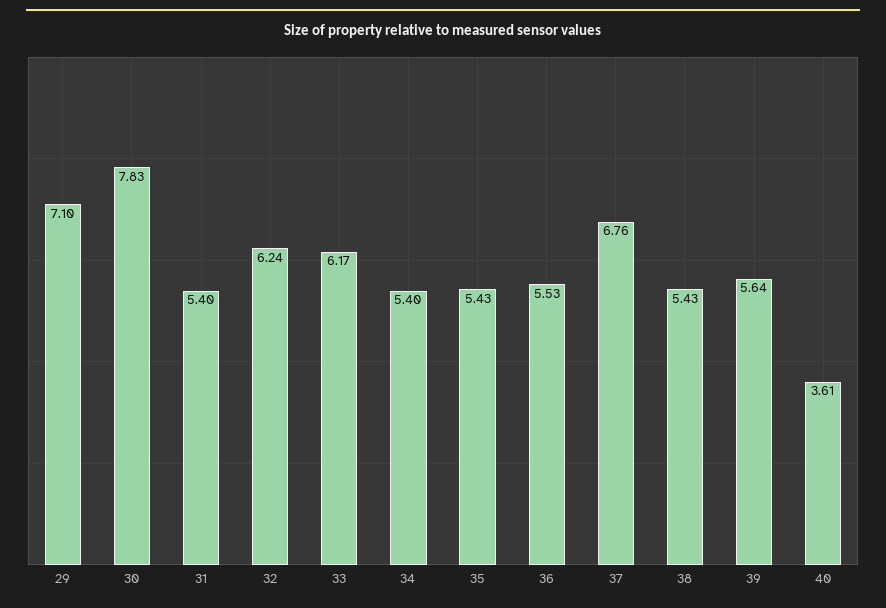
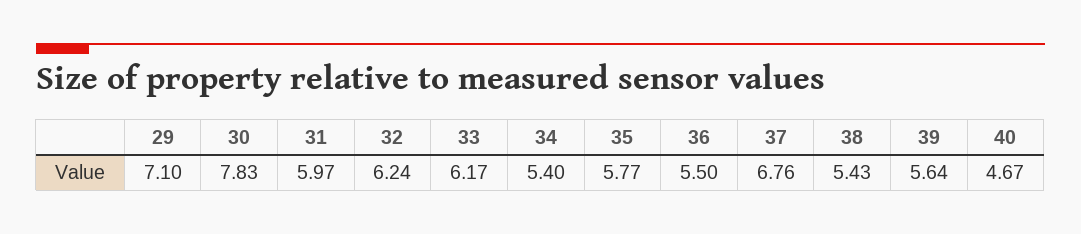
  {
    "29": 7.1,
    "30": 7.83,
-   "31": 5.4,
+   "31": 5.97,
    "32": 6.24,
    "33": 6.17,
    "34": 5.4,
-   "35": 5.43,
+   "35": 5.77,
-   "36": 5.53,
+   "36": 5.5,
    "37": 6.76,
    "38": 5.43,
    "39": 5.64,
-   "40": 3.61
+   "40": 4.67
  }

